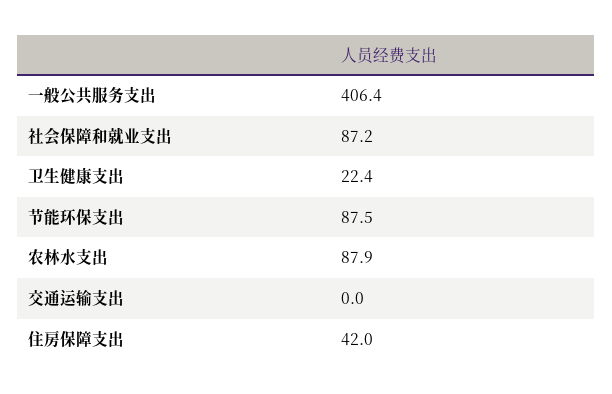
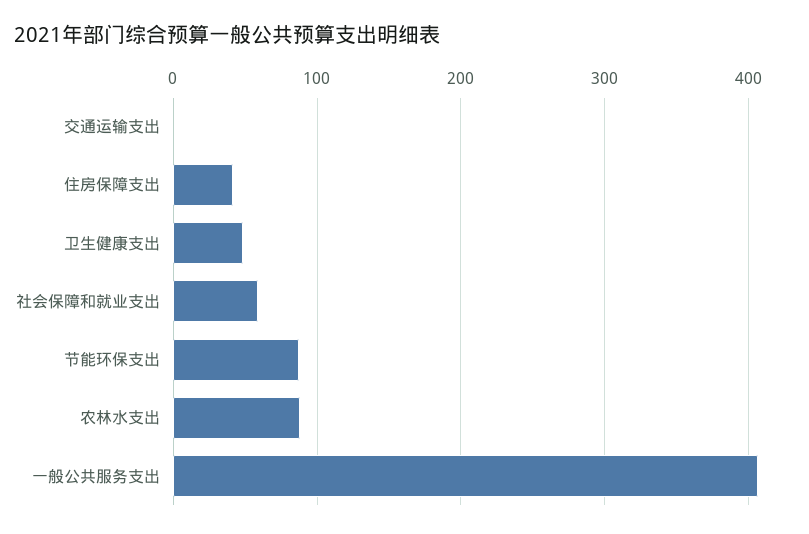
  {
    "一般公共服务支出": 406.4,
-   "社会保障和就业支出": 87.2,
+   "社会保障和就业支出": 60,
-   "卫生健康支出": 22.4,
+   "卫生健康支出": 50,
    "节能环保支出": 87.5,
    "农林水支出": 87.9,
    "交通运输支出": 0,
    "住房保障支出": 42
  }

